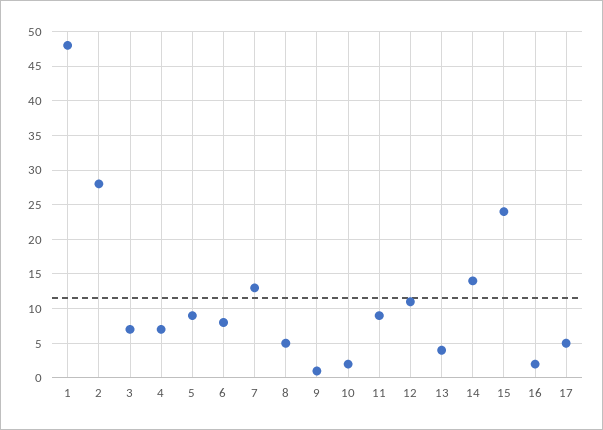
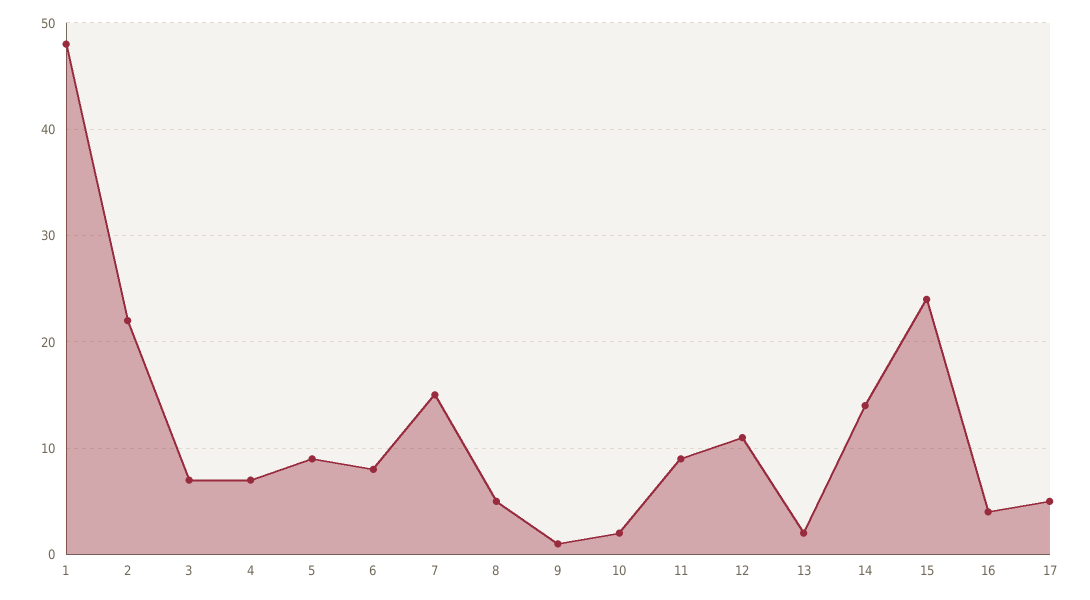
  {
    "1": 48,
-   "2": 28,
+   "2": 22,
    "3": 7,
    "4": 7,
    "5": 9,
    "6": 8,
-   "7": 13,
+   "7": 15,
    "8": 5,
    "9": 1,
    "10": 2,
    "11": 9,
    "12": 11,
-   "13": 4,
+   "13": 2,
    "14": 14,
    "15": 24,
-   "16": 2,
+   "16": 4,
    "17": 5
  }

